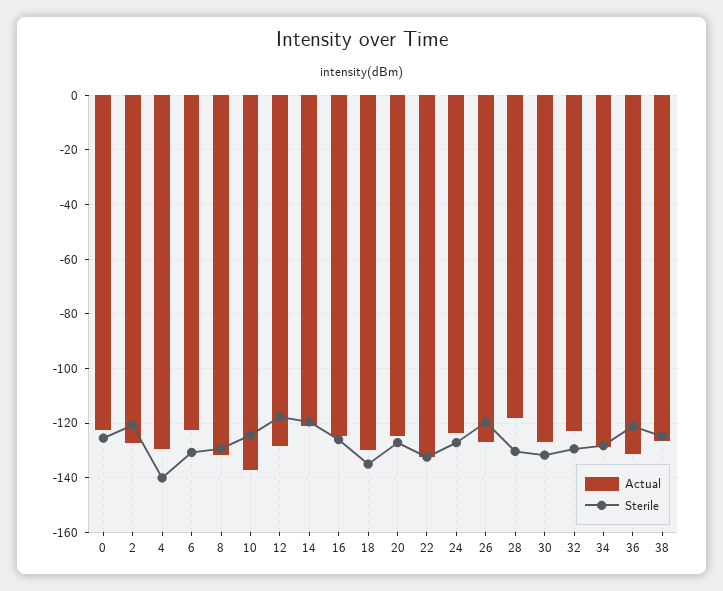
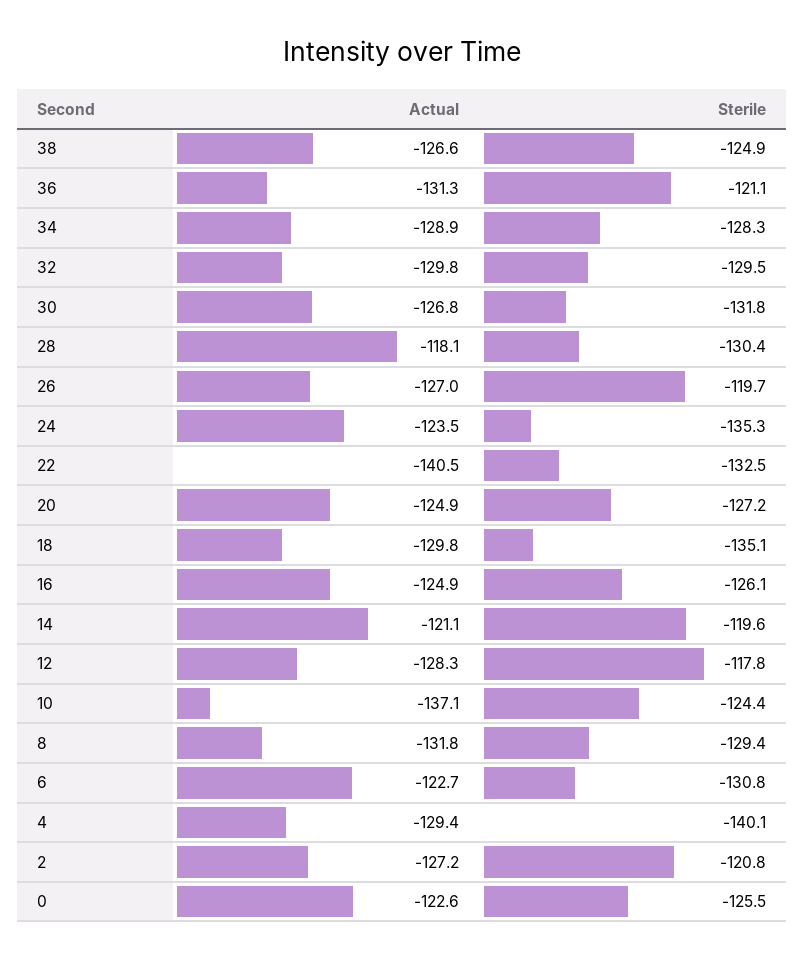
  {
    "Actual": {
      "0": -122.6,
      "2": -127.2,
      "4": -129.4,
      "6": -122.7,
      "8": -131.8,
      "10": -137.1,
      "12": -128.3,
      "14": -121.1,
      "16": -124.9,
      "18": -129.8,
      "20": -124.9,
-     "22": -132.5,
+     "22": -140.5,
      "24": -123.5,
      "26": -127,
      "28": -118.1,
      "30": -126.8,
-     "32": -122.5,
+     "32": -129.8,
      "34": -128.9,
      "36": -131.3,
      "38": -126.6
    },
    "Sterile": {
      "0": -125.5,
      "2": -120.8,
      "4": -140.1,
      "6": -130.8,
      "8": -129.4,
      "10": -124.4,
      "12": -117.8,
      "14": -119.6,
      "16": -126.1,
      "18": -135.1,
      "20": -127.2,
      "22": -132.5,
-     "24": -127.5,
+     "24": -135.3,
      "26": -119.7,
      "28": -130.4,
      "30": -131.8,
      "32": -129.5,
      "34": -128.3,
      "36": -121.1,
      "38": -124.9
    }
  }

